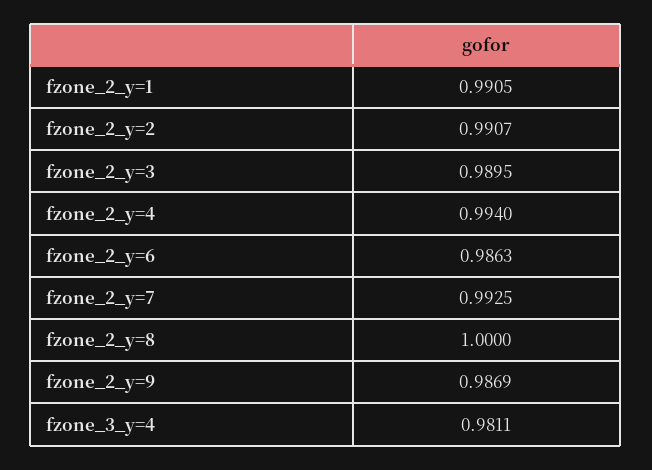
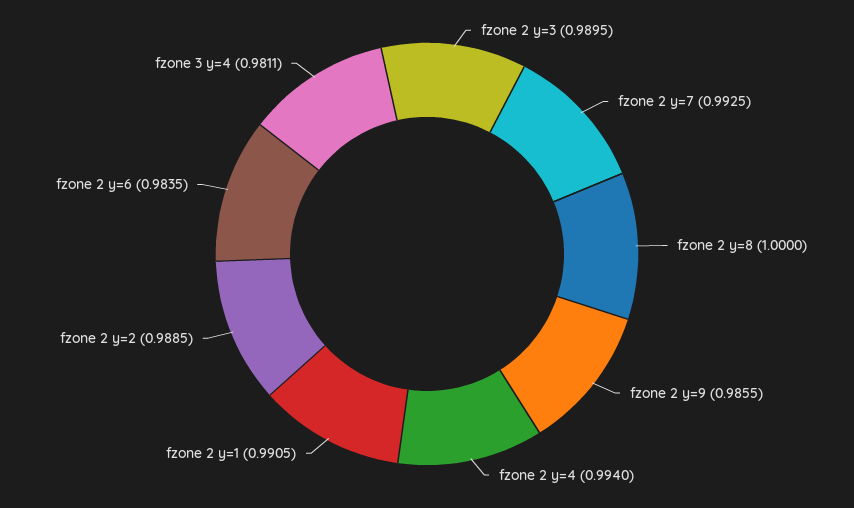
  {
    "fzone_2_y=1": 0.9905,
-   "fzone_2_y=2": 0.9907,
+   "fzone_2_y=2": 0.9885,
    "fzone_2_y=3": 0.9895,
    "fzone_2_y=4": 0.994,
-   "fzone_2_y=6": 0.9863,
+   "fzone_2_y=6": 0.9835,
    "fzone_2_y=7": 0.9925,
    "fzone_2_y=8": 1,
-   "fzone_2_y=9": 0.9869,
+   "fzone_2_y=9": 0.9855,
    "fzone_3_y=4": 0.9811
  }

